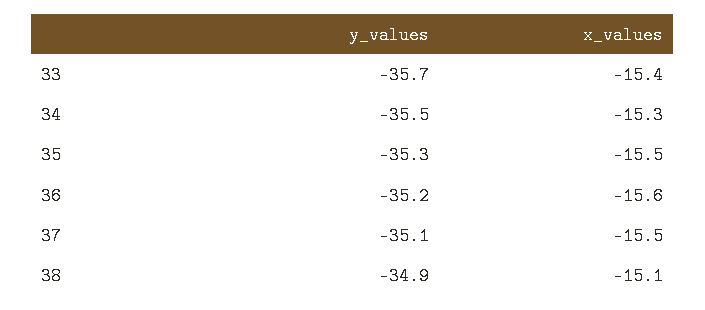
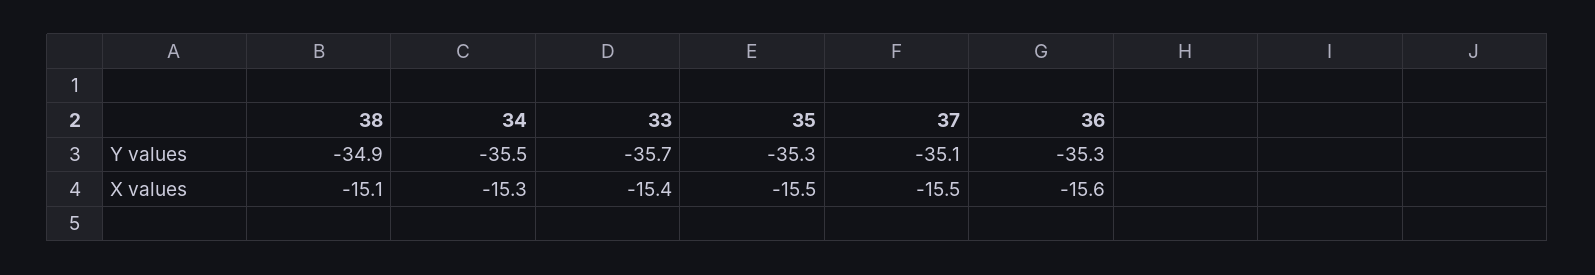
  {
    "y_values": {
      "33": -35.7,
      "34": -35.5,
      "35": -35.3,
-     "36": -35.2,
+     "36": -35.3,
      "37": -35.1,
      "38": -34.9
    },
    "x_values": {
      "33": -15.4,
      "34": -15.3,
      "35": -15.5,
      "36": -15.6,
      "37": -15.5,
      "38": -15.1
    }
  }

